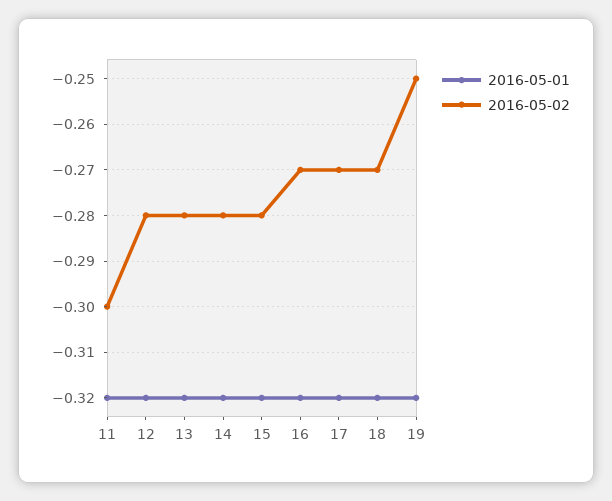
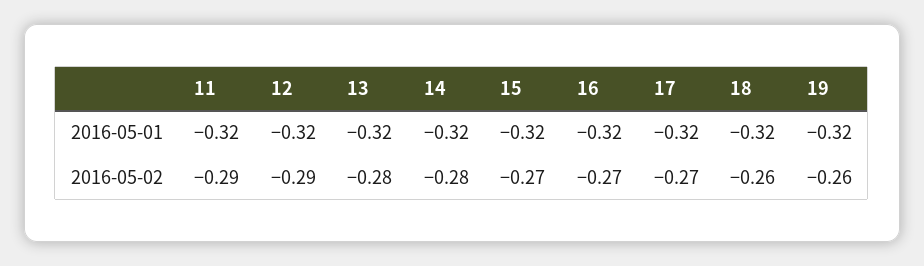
  {
    "2016-05-01": {
      "11": -0.32,
      "12": -0.32,
      "13": -0.32,
      "14": -0.32,
      "15": -0.32,
      "16": -0.32,
      "17": -0.32,
      "18": -0.32,
      "19": -0.32
    },
    "2016-05-02": {
-     "11": -0.3,
+     "11": -0.29,
-     "12": -0.28,
+     "12": -0.29,
      "13": -0.28,
      "14": -0.28,
-     "15": -0.28,
+     "15": -0.27,
      "16": -0.27,
      "17": -0.27,
-     "18": -0.27,
+     "18": -0.26,
-     "19": -0.25
+     "19": -0.26
    }
  }

